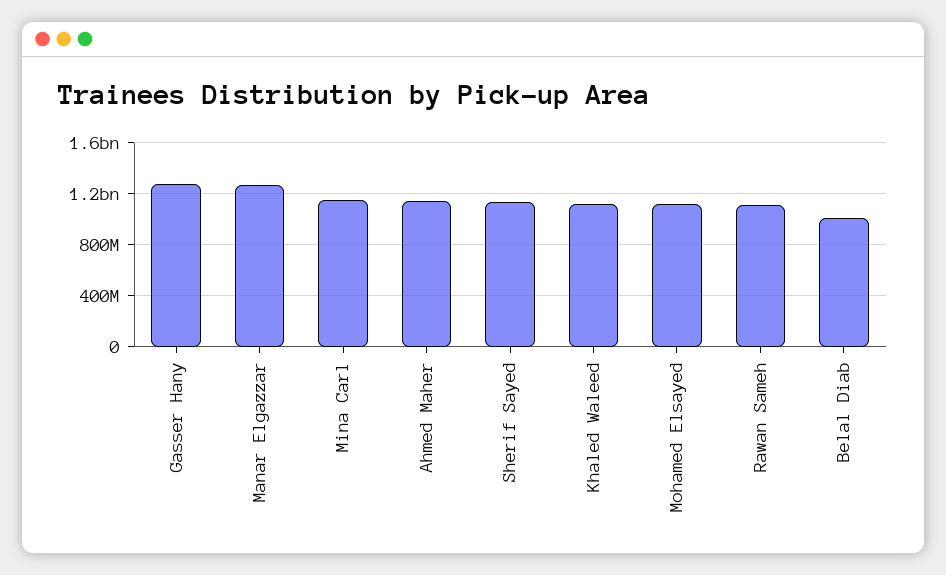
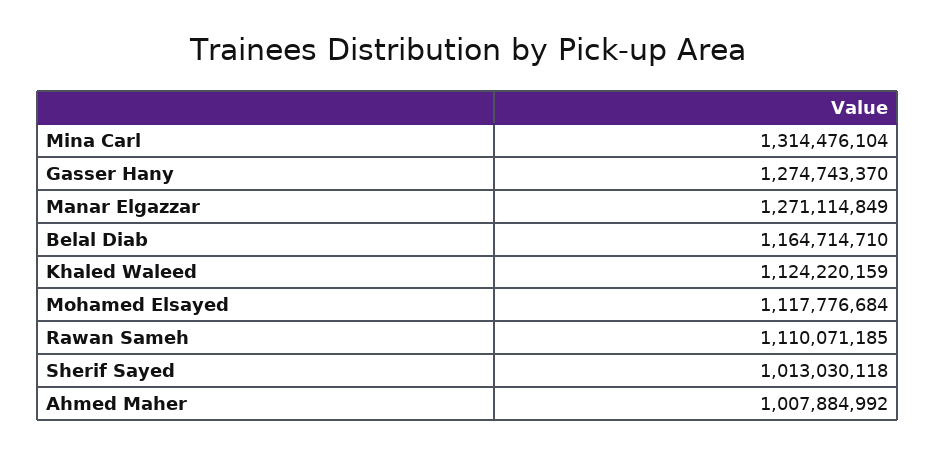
  {
    "Gasser Hany": 1274743370,
    "Manar Elgazzar": 1271114849,
-   "Mina Carl": 1150000000,
+   "Mina Carl": 1314476104,
-   "Ahmed Maher": 1150000000,
+   "Ahmed Maher": 1007884992,
-   "Sherif Sayed": 1150000000,
+   "Sherif Sayed": 1013030118,
    "Khaled Waleed": 1124220159,
    "Mohamed Elsayed": 1117776684,
    "Rawan Sameh": 1110071185,
-   "Belal Diab": 1000000000
+   "Belal Diab": 1164714710
  }

